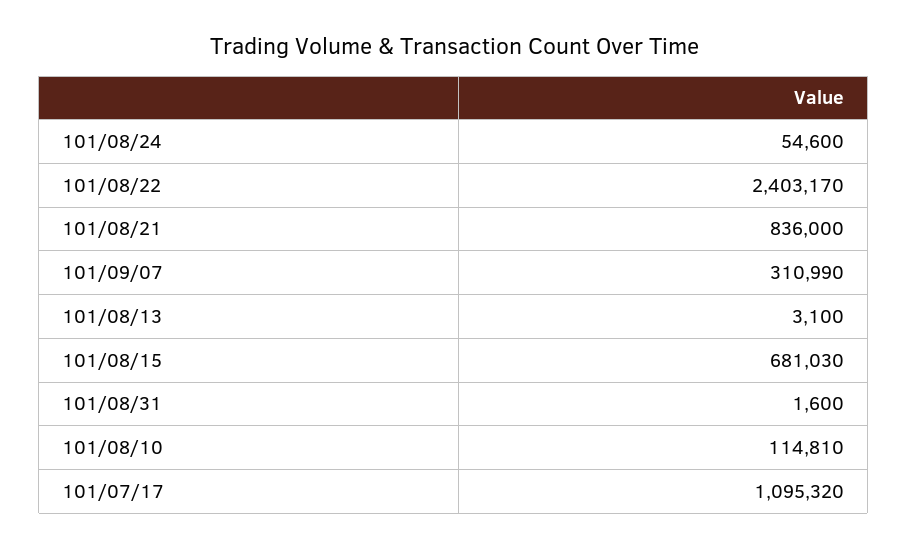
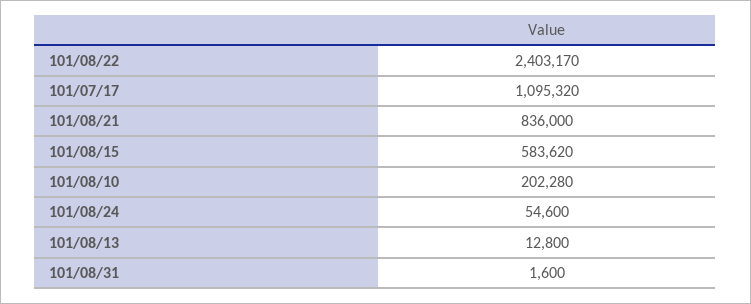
  {
    "101/08/24": 54600,
    "101/08/22": 2403170,
    "101/08/21": 836000,
-   "101/09/07": 310990,
-   "101/08/13": 3100,
+   "101/08/13": 12800,
-   "101/08/15": 681030,
+   "101/08/15": 583620,
    "101/08/31": 1600,
-   "101/08/10": 114810,
+   "101/08/10": 202280,
    "101/07/17": 1095320
  }

